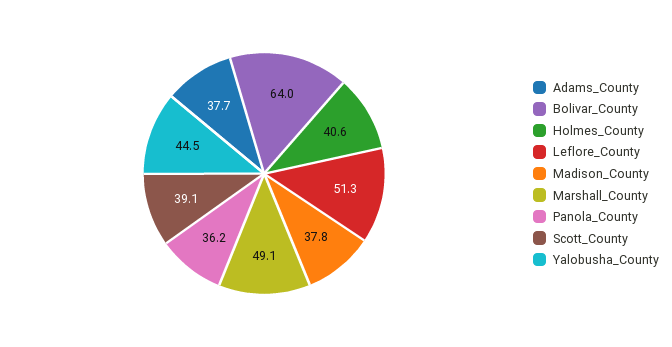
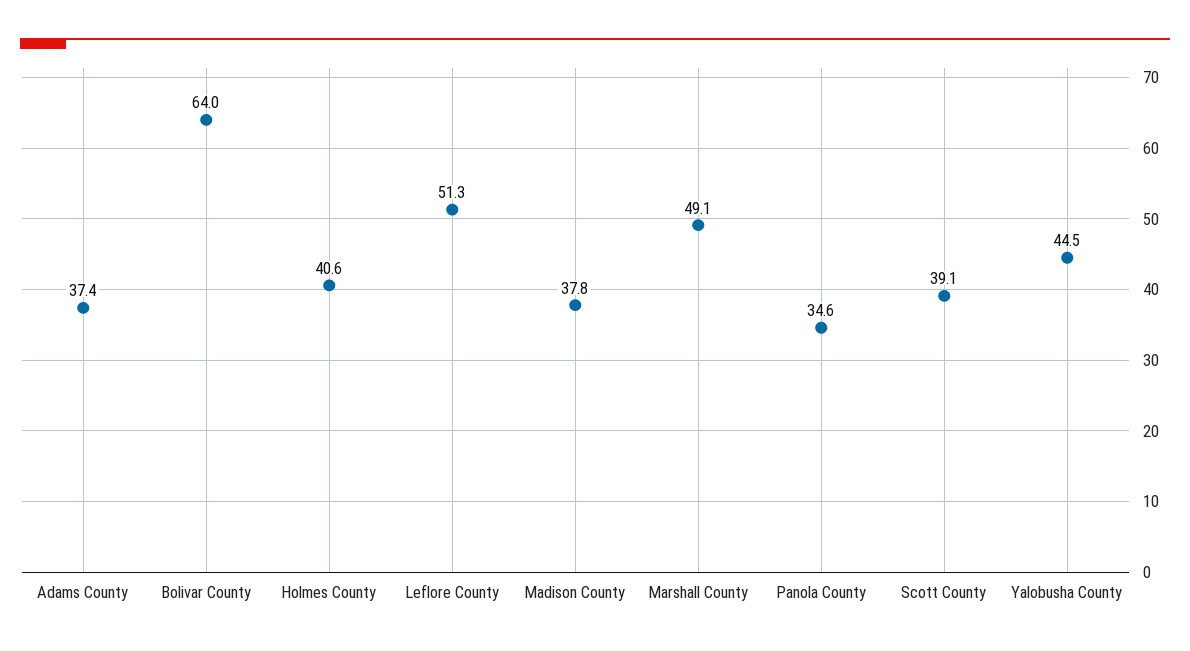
  {
-   "Adams_County": 37.7,
+   "Adams_County": 37.4,
    "Bolivar_County": 64,
    "Holmes_County": 40.6,
    "Leflore_County": 51.3,
    "Madison_County": 37.8,
    "Marshall_County": 49.1,
-   "Panola_County": 36.2,
+   "Panola_County": 34.6,
    "Scott_County": 39.1,
    "Yalobusha_County": 44.5
  }

